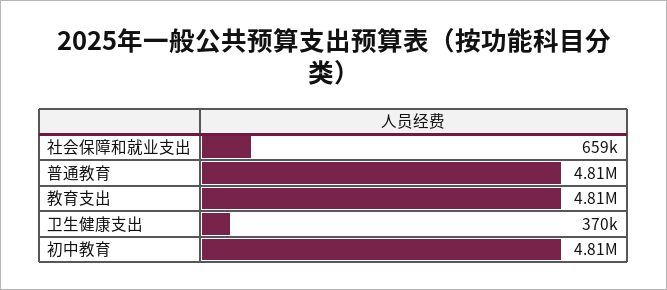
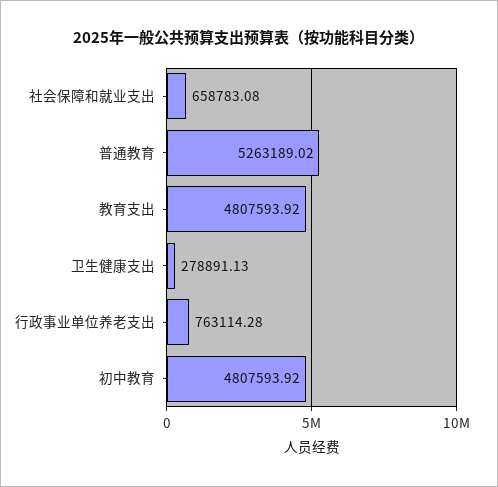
  {
    "社会保障和就业支出": 658783.08,
-   "普通教育": 4810000,
+   "普通教育": 5263189.02,
    "教育支出": 4807593.92,
-   "卫生健康支出": 370000,
+   "卫生健康支出": 278891.13,
-   "初中教育": 4807593.92
+   "初中教育": 4807593.92,
+   "行政事业单位养老支出": 763114.28
  }

